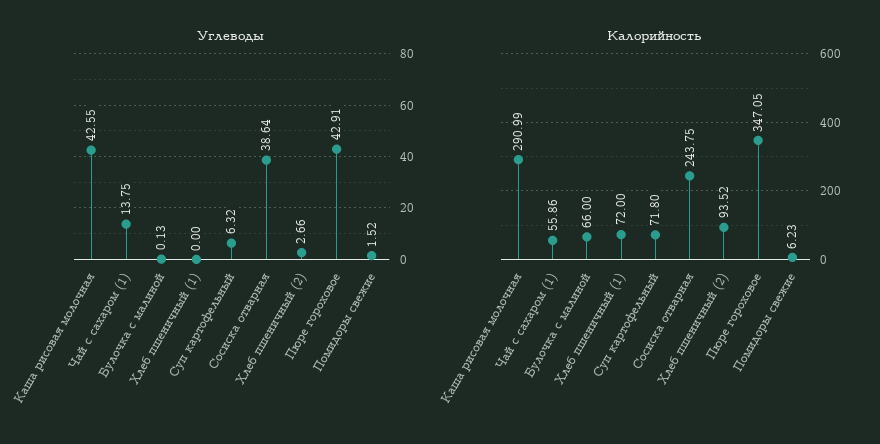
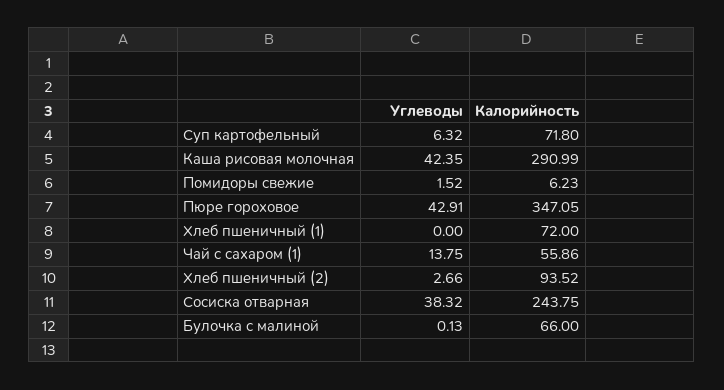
  {
    "Углеводы": {
-     "Каша рисовая молочная": 42.55,
+     "Каша рисовая молочная": 42.35,
      "Чай с сахаром (1)": 13.75,
      "Булочка с малиной": 0.13,
      "Хлеб пшеничный (1)": 0,
      "Суп картофельный": 6.32,
-     "Сосиска отварная": 38.64,
+     "Сосиска отварная": 38.32,
      "Хлеб пшеничный (2)": 2.66,
      "Пюре гороховое": 42.91,
      "Помидоры свежие": 1.52
    },
    "Калорийность": {
      "Каша рисовая молочная": 290.99,
      "Чай с сахаром (1)": 55.86,
      "Булочка с малиной": 66,
      "Хлеб пшеничный (1)": 72,
      "Суп картофельный": 71.8,
      "Сосиска отварная": 243.75,
      "Хлеб пшеничный (2)": 93.52,
      "Пюре гороховое": 347.05,
      "Помидоры свежие": 6.23
    }
  }

